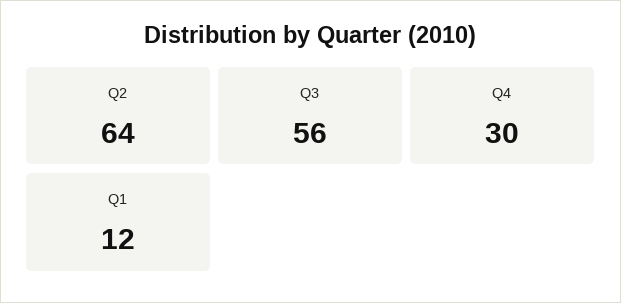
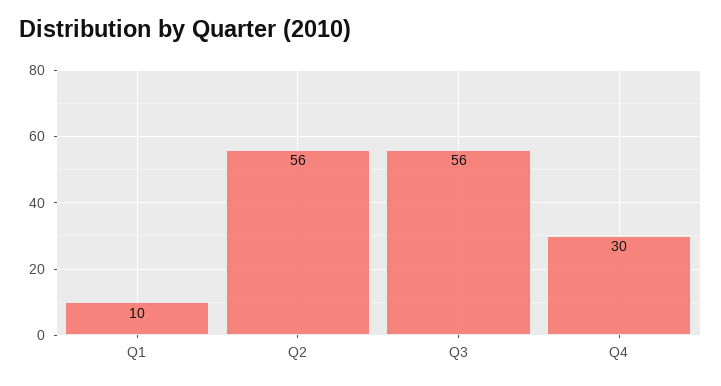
  {
-   "Q2": 64,
+   "Q2": 56,
    "Q3": 56,
    "Q4": 30,
-   "Q1": 12
+   "Q1": 10
  }

